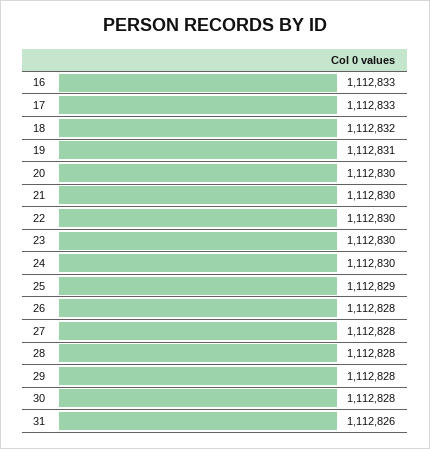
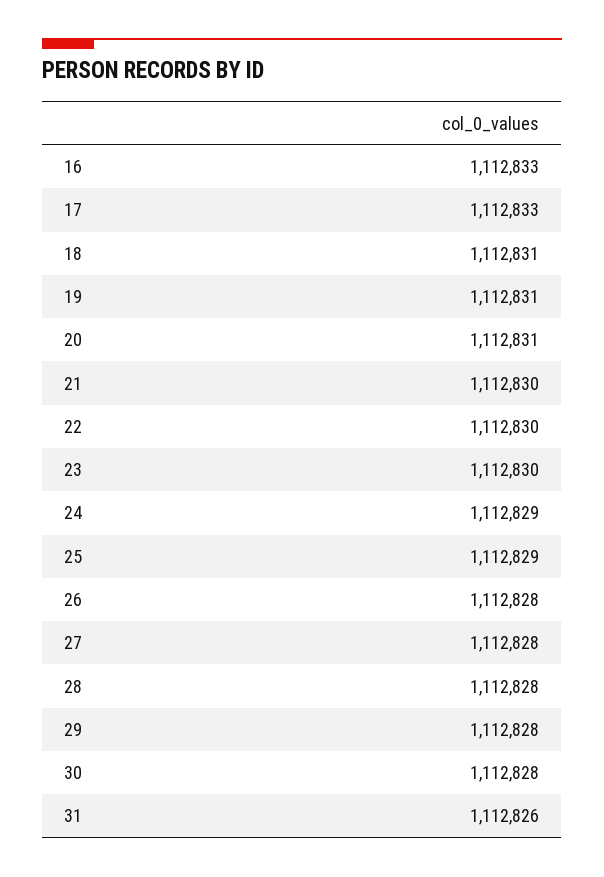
  {
    "16": 1112833,
    "17": 1112833,
-   "18": 1112832,
+   "18": 1112831,
    "19": 1112831,
-   "20": 1112830,
+   "20": 1112831,
    "21": 1112830,
    "22": 1112830,
    "23": 1112830,
-   "24": 1112830,
+   "24": 1112829,
    "25": 1112829,
    "26": 1112828,
    "27": 1112828,
    "28": 1112828,
    "29": 1112828,
    "30": 1112828,
    "31": 1112826
  }

